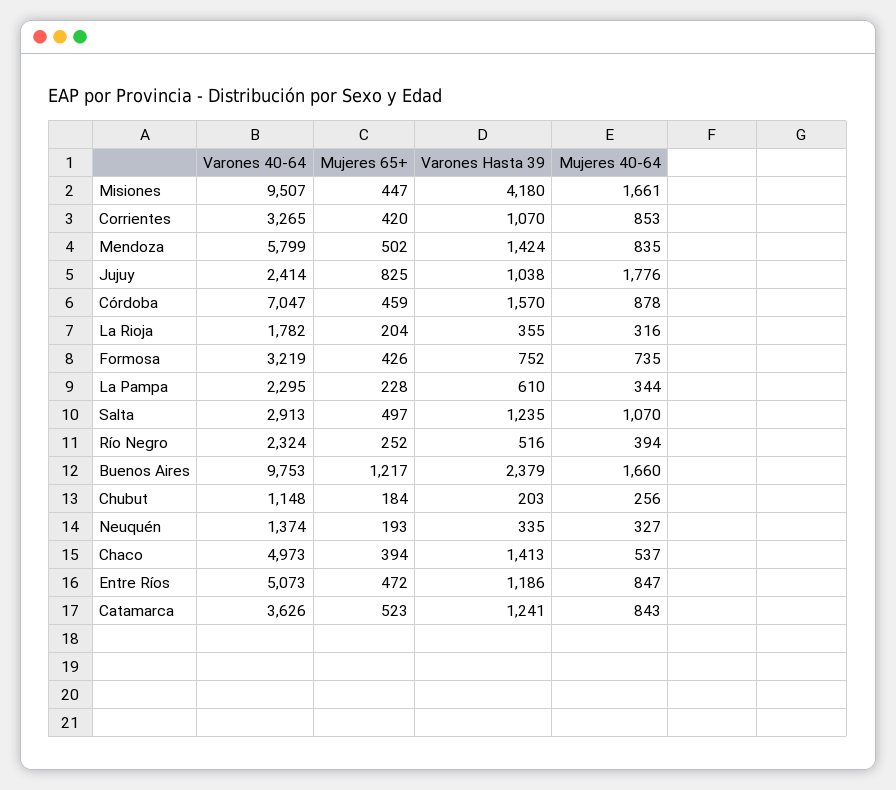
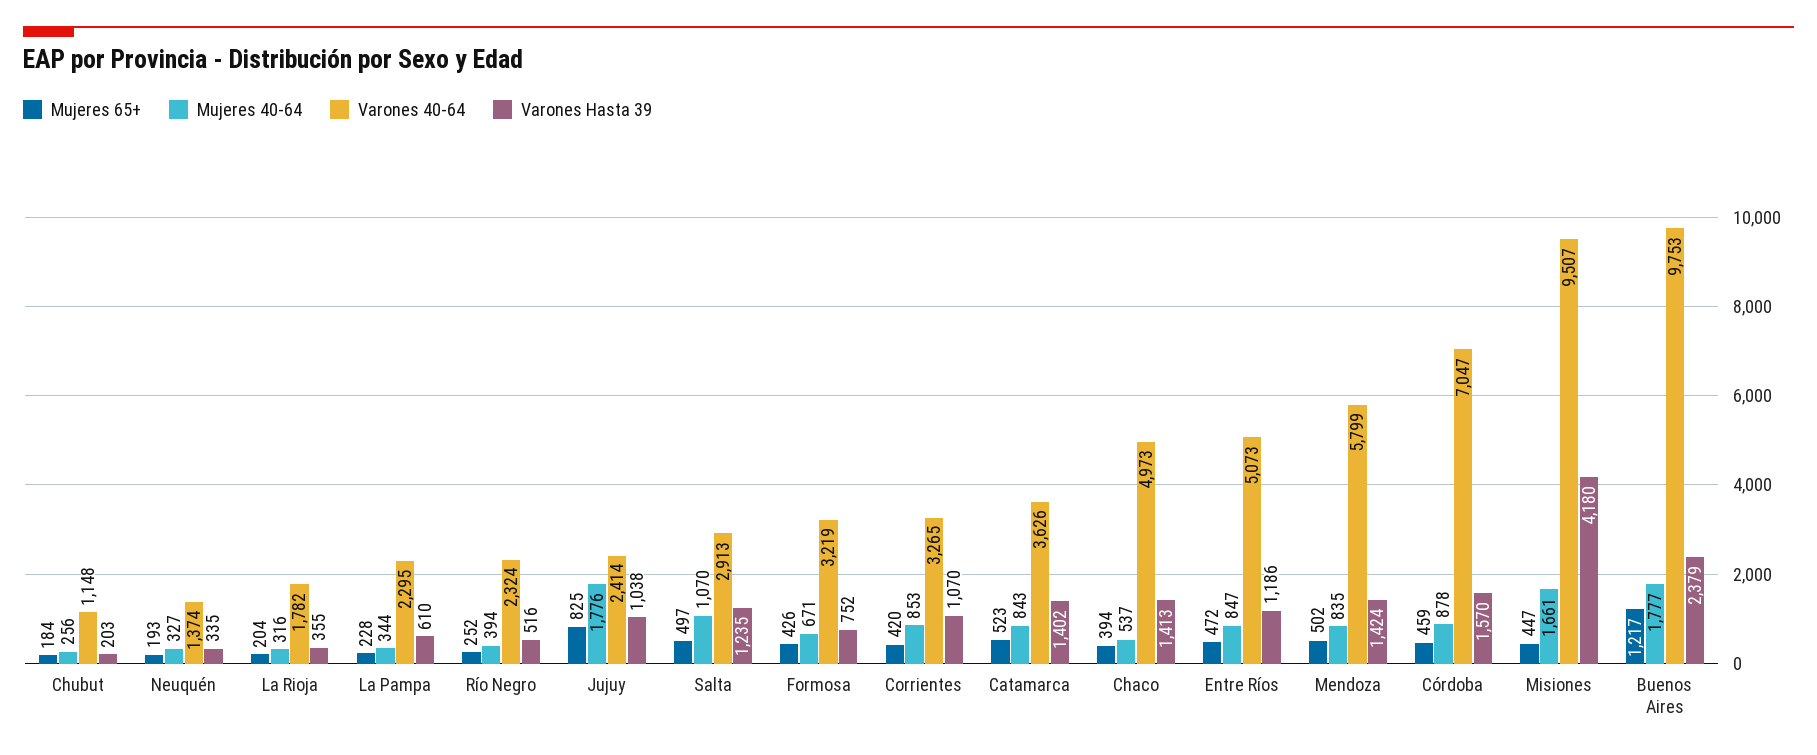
  {
    "Varones 40-64": {
      "Misiones": 9507,
      "Corrientes": 3265,
      "Mendoza": 5799,
      "Jujuy": 2414,
      "Córdoba": 7047,
      "La Rioja": 1782,
      "Formosa": 3219,
      "La Pampa": 2295,
      "Salta": 2913,
      "Río Negro": 2324,
      "Buenos Aires": 9753,
      "Chubut": 1148,
      "Neuquén": 1374,
      "Chaco": 4973,
      "Entre Ríos": 5073,
      "Catamarca": 3626
    },
    "Mujeres 65+": {
      "Misiones": 447,
      "Corrientes": 420,
      "Mendoza": 502,
      "Jujuy": 825,
      "Córdoba": 459,
      "La Rioja": 204,
      "Formosa": 426,
      "La Pampa": 228,
      "Salta": 497,
      "Río Negro": 252,
      "Buenos Aires": 1217,
      "Chubut": 184,
      "Neuquén": 193,
      "Chaco": 394,
      "Entre Ríos": 472,
      "Catamarca": 523
    },
    "Varones Hasta 39": {
      "Misiones": 4180,
      "Corrientes": 1070,
      "Mendoza": 1424,
      "Jujuy": 1038,
      "Córdoba": 1570,
      "La Rioja": 355,
      "Formosa": 752,
      "La Pampa": 610,
      "Salta": 1235,
      "Río Negro": 516,
      "Buenos Aires": 2379,
      "Chubut": 203,
      "Neuquén": 335,
      "Chaco": 1413,
      "Entre Ríos": 1186,
-     "Catamarca": 1241
+     "Catamarca": 1402
    },
    "Mujeres 40-64": {
      "Misiones": 1661,
      "Corrientes": 853,
      "Mendoza": 835,
      "Jujuy": 1776,
      "Córdoba": 878,
      "La Rioja": 316,
-     "Formosa": 735,
+     "Formosa": 671,
      "La Pampa": 344,
      "Salta": 1070,
      "Río Negro": 394,
-     "Buenos Aires": 1660,
+     "Buenos Aires": 1777,
      "Chubut": 256,
      "Neuquén": 327,
      "Chaco": 537,
      "Entre Ríos": 847,
      "Catamarca": 843
    }
  }

